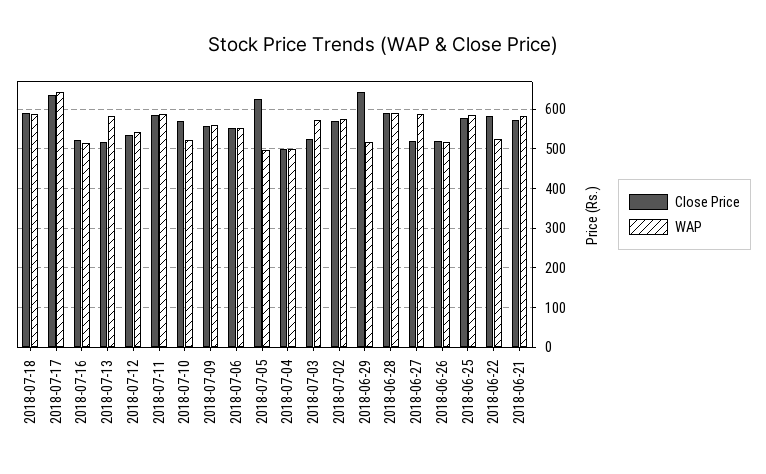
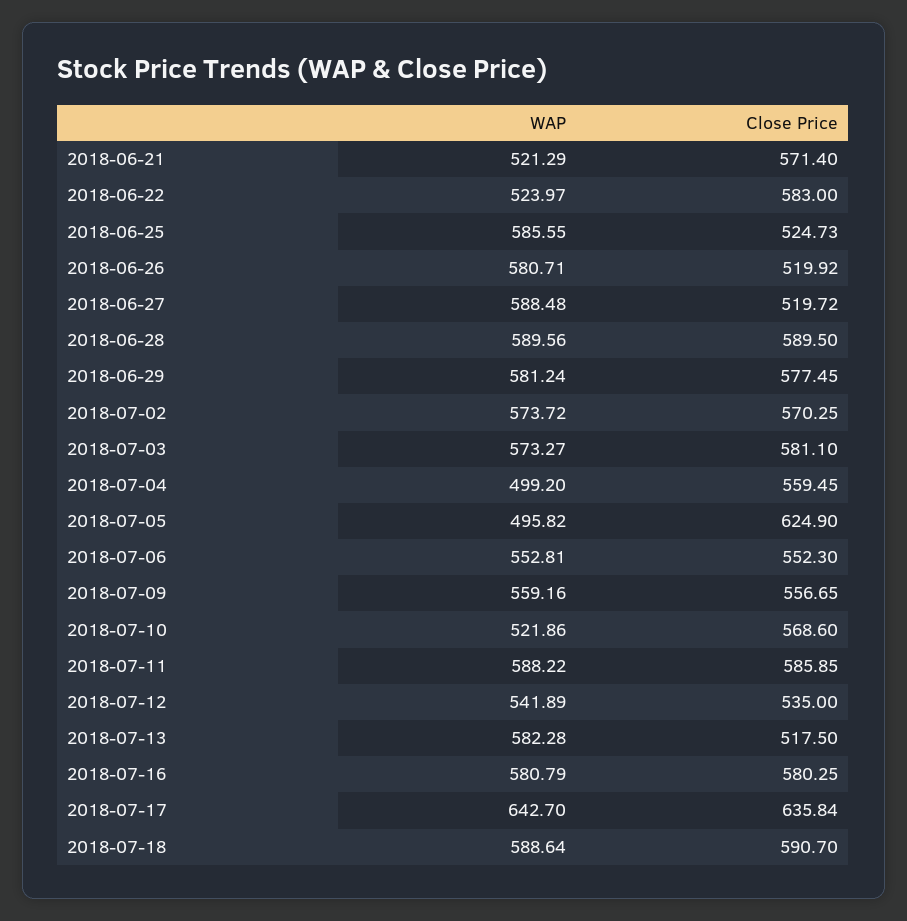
  {
    "Close Price": {
      "2018-07-18": 590.7,
      "2018-07-17": 635.84,
-     "2018-07-16": 520,
+     "2018-07-16": 580.25,
      "2018-07-13": 517.5,
      "2018-07-12": 535,
      "2018-07-11": 585.85,
      "2018-07-10": 568.6,
      "2018-07-09": 556.65,
      "2018-07-06": 552.3,
      "2018-07-05": 624.9,
-     "2018-07-04": 500,
+     "2018-07-04": 559.45,
-     "2018-07-03": 520,
+     "2018-07-03": 581.1,
      "2018-07-02": 570.25,
-     "2018-06-29": 640,
+     "2018-06-29": 577.45,
      "2018-06-28": 589.5,
      "2018-06-27": 519.72,
      "2018-06-26": 519.92,
-     "2018-06-25": 580,
+     "2018-06-25": 524.73,
      "2018-06-22": 583,
      "2018-06-21": 571.4
    },
    "WAP": {
      "2018-07-18": 588.64,
      "2018-07-17": 642.7,
-     "2018-07-16": 520,
+     "2018-07-16": 580.79,
      "2018-07-13": 582.28,
      "2018-07-12": 541.89,
      "2018-07-11": 588.22,
      "2018-07-10": 521.86,
      "2018-07-09": 559.16,
      "2018-07-06": 552.81,
      "2018-07-05": 495.82,
      "2018-07-04": 499.2,
      "2018-07-03": 573.27,
      "2018-07-02": 573.72,
-     "2018-06-29": 520,
+     "2018-06-29": 581.24,
      "2018-06-28": 589.56,
      "2018-06-27": 588.48,
-     "2018-06-26": 520,
+     "2018-06-26": 580.71,
      "2018-06-25": 585.55,
      "2018-06-22": 523.97,
-     "2018-06-21": 580
+     "2018-06-21": 521.29
    }
  }

